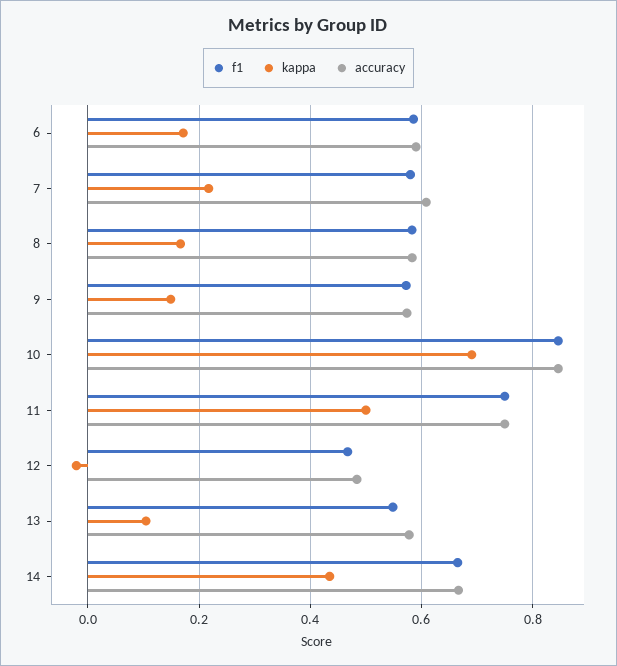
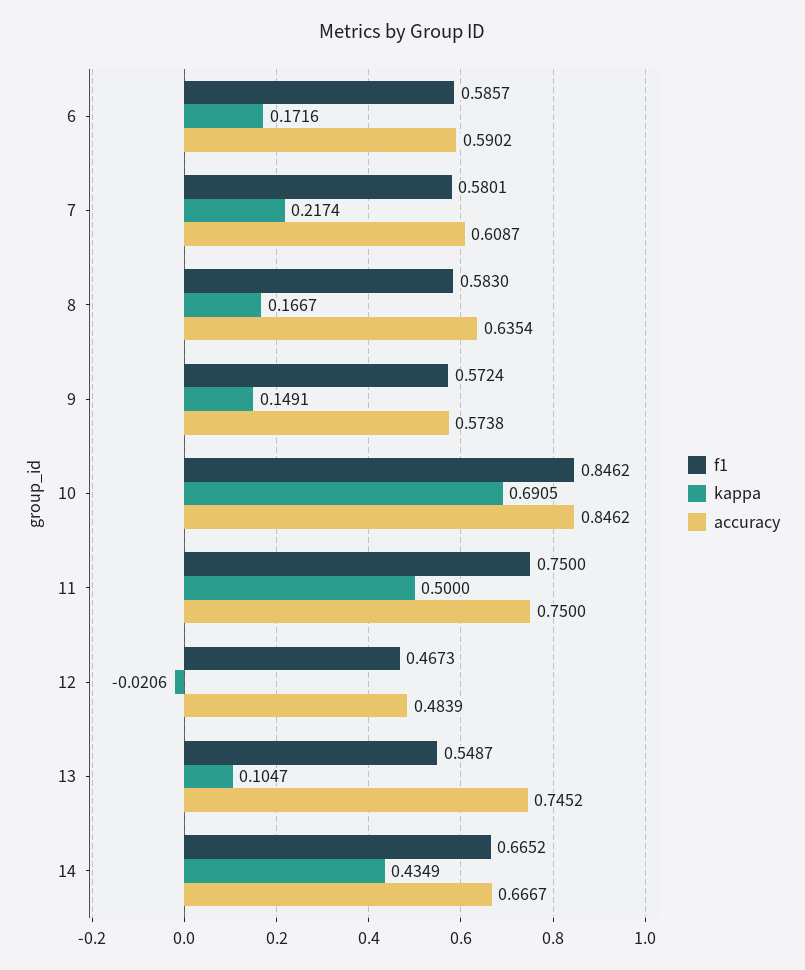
  {
    "f1": {
      "6": 0.5857,
      "7": 0.5801,
      "8": 0.583,
      "9": 0.5724,
      "10": 0.8462,
      "11": 0.75,
      "12": 0.4673,
      "13": 0.5487,
      "14": 0.6652
    },
    "kappa": {
      "6": 0.1716,
      "7": 0.2174,
      "8": 0.1667,
      "9": 0.1491,
      "10": 0.6905,
      "11": 0.5,
      "12": -0.0206,
      "13": 0.1047,
      "14": 0.4349
    },
    "accuracy": {
      "6": 0.5902,
      "7": 0.6087,
-     "8": 0.58,
+     "8": 0.6354,
      "9": 0.5738,
      "10": 0.8462,
      "11": 0.75,
      "12": 0.4839,
-     "13": 0.58,
+     "13": 0.7452,
      "14": 0.6667
    }
  }

